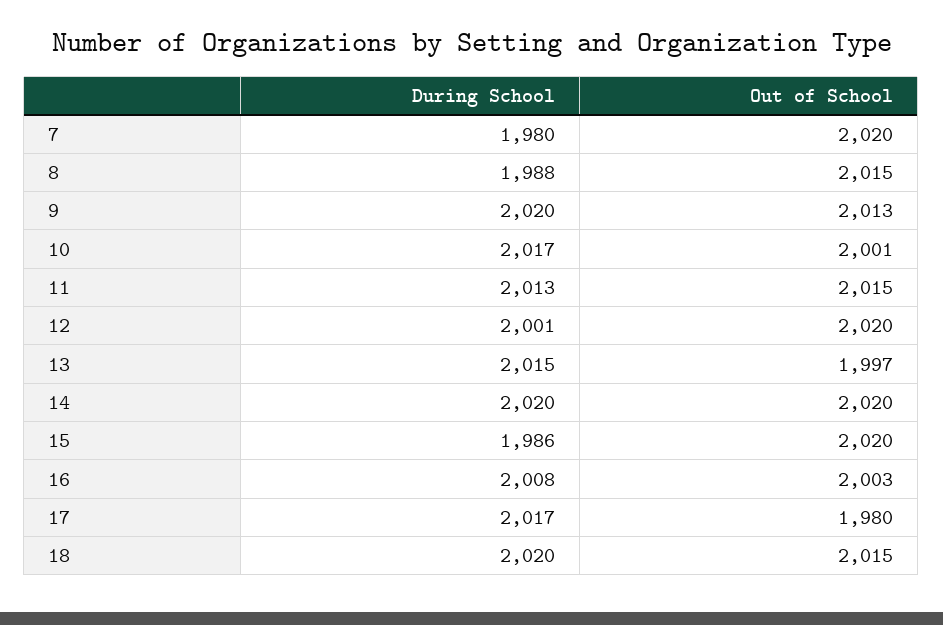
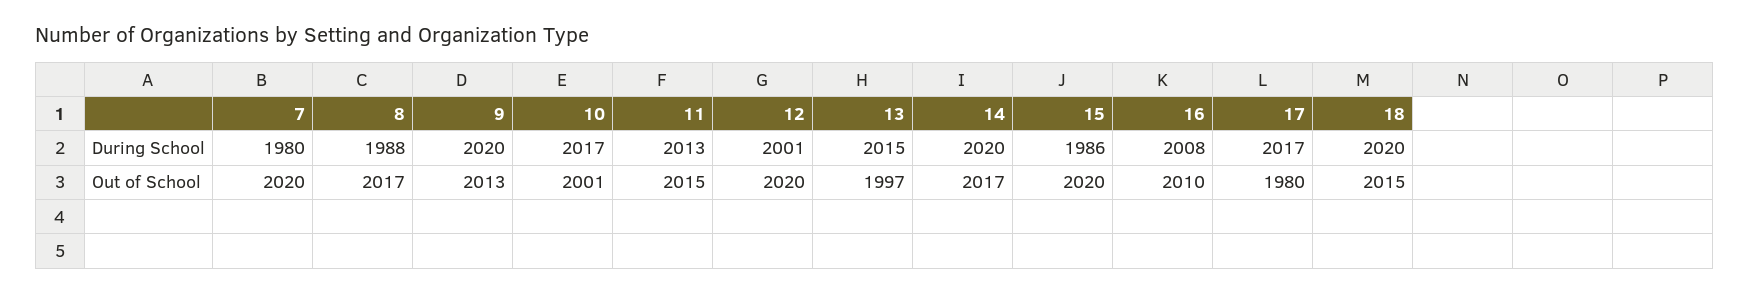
  {
    "During School": {
      "7": 1980,
      "8": 1988,
      "9": 2020,
      "10": 2017,
      "11": 2013,
      "12": 2001,
      "13": 2015,
      "14": 2020,
      "15": 1986,
      "16": 2008,
      "17": 2017,
      "18": 2020
    },
    "Out of School": {
      "7": 2020,
-     "8": 2015,
+     "8": 2017,
      "9": 2013,
      "10": 2001,
      "11": 2015,
      "12": 2020,
      "13": 1997,
-     "14": 2020,
+     "14": 2017,
      "15": 2020,
-     "16": 2003,
+     "16": 2010,
      "17": 1980,
      "18": 2015
    }
  }

